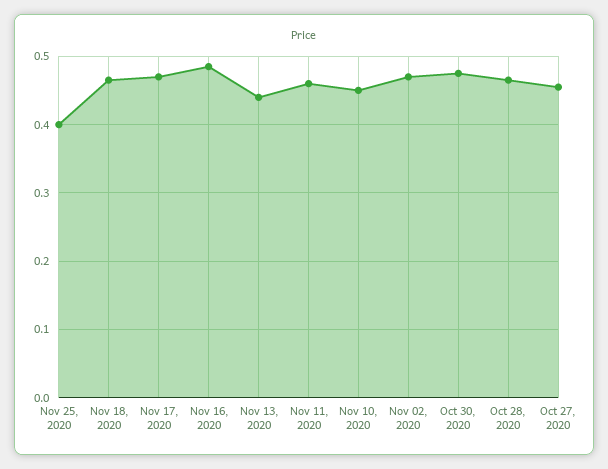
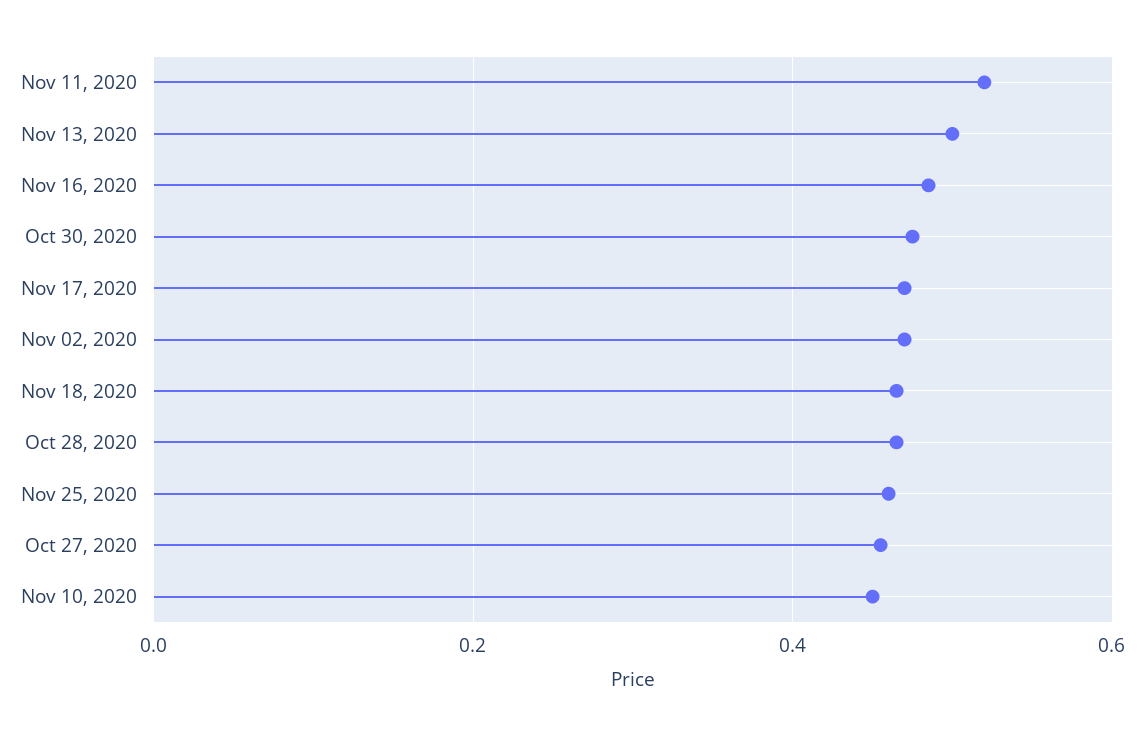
  {
-   "Nov 25, 2020": 0.4,
+   "Nov 25, 2020": 0.46,
    "Nov 18, 2020": 0.47,
    "Nov 17, 2020": 0.47,
    "Nov 16, 2020": 0.49,
-   "Nov 13, 2020": 0.44,
+   "Nov 13, 2020": 0.5,
-   "Nov 11, 2020": 0.46,
+   "Nov 11, 2020": 0.52,
    "Nov 10, 2020": 0.45,
    "Nov 02, 2020": 0.47,
    "Oct 30, 2020": 0.48,
    "Oct 28, 2020": 0.47,
    "Oct 27, 2020": 0.46
  }

